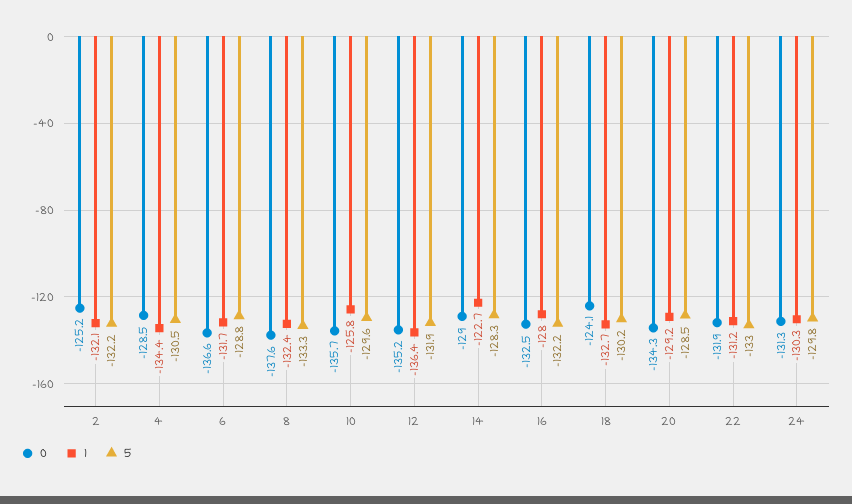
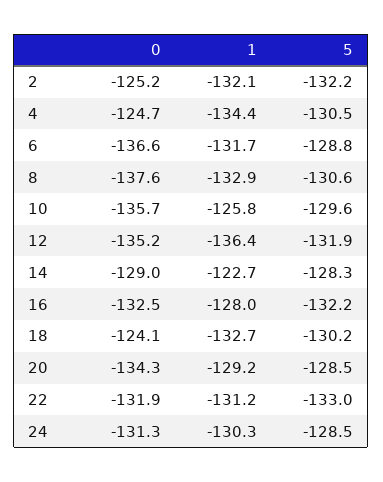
  {
    "0": {
      "2": -125.2,
-     "4": -128.5,
+     "4": -124.7,
      "6": -136.6,
      "8": -137.6,
      "10": -135.7,
      "12": -135.2,
      "14": -129,
      "16": -132.5,
      "18": -124.1,
      "20": -134.3,
      "22": -131.9,
      "24": -131.3
    },
    "1": {
      "2": -132.1,
      "4": -134.4,
      "6": -131.7,
-     "8": -132.4,
+     "8": -132.9,
      "10": -125.8,
      "12": -136.4,
      "14": -122.7,
      "16": -128,
      "18": -132.7,
      "20": -129.2,
      "22": -131.2,
      "24": -130.3
    },
    "5": {
      "2": -132.2,
      "4": -130.5,
      "6": -128.8,
-     "8": -133.3,
+     "8": -130.6,
      "10": -129.6,
      "12": -131.9,
      "14": -128.3,
      "16": -132.2,
      "18": -130.2,
      "20": -128.5,
      "22": -133,
-     "24": -129.8
+     "24": -128.5
    }
  }

